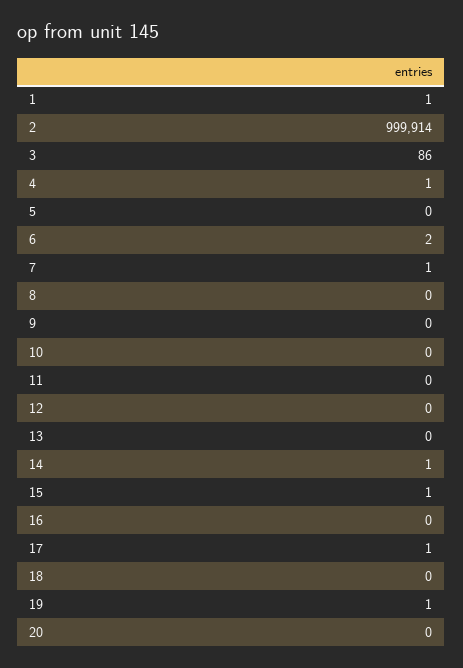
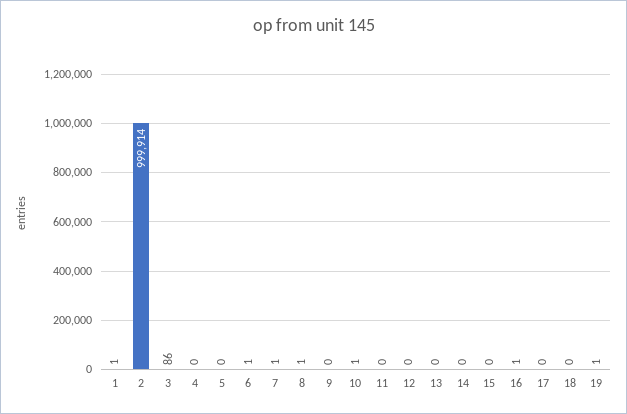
  {
    "1": 1,
    "2": 999914,
    "3": 86,
-   "4": 1,
+   "4": 0,
    "5": 0,
-   "6": 2,
+   "6": 1,
    "7": 1,
-   "8": 0,
+   "8": 1,
    "9": 0,
-   "10": 0,
+   "10": 1,
    "11": 0,
    "12": 0,
    "13": 0,
-   "14": 1,
+   "14": 0,
-   "15": 1,
+   "15": 0,
-   "16": 0,
+   "16": 1,
-   "17": 1,
+   "17": 0,
    "18": 0,
-   "19": 1,
+   "19": 1
-   "20": 0
  }

